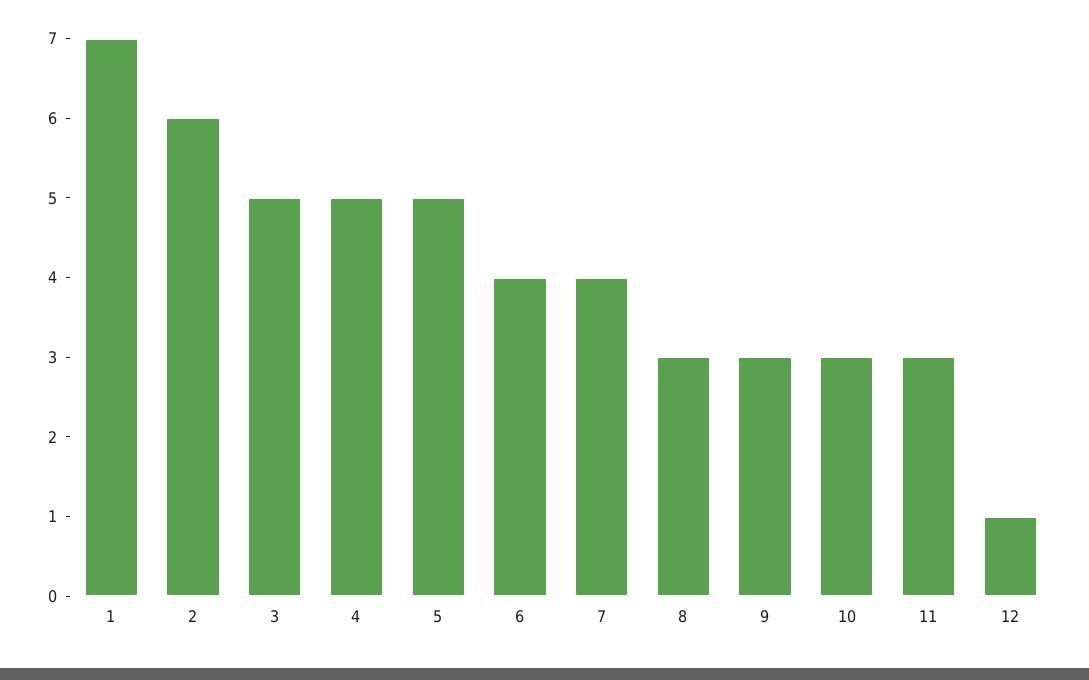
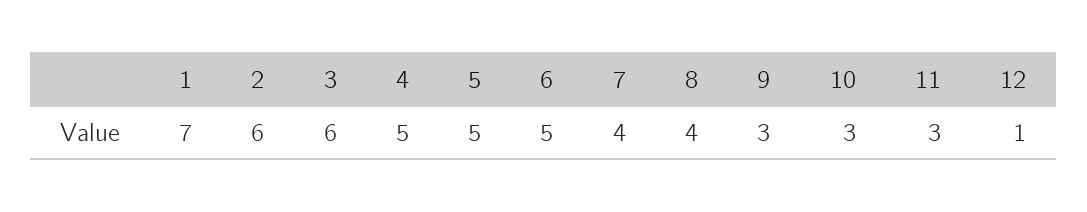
  {
    "1": 7,
    "2": 6,
-   "3": 5,
+   "3": 6,
    "4": 5,
    "5": 5,
-   "6": 4,
+   "6": 5,
    "7": 4,
-   "8": 3,
+   "8": 4,
    "9": 3,
    "10": 3,
    "11": 3,
    "12": 1
  }

